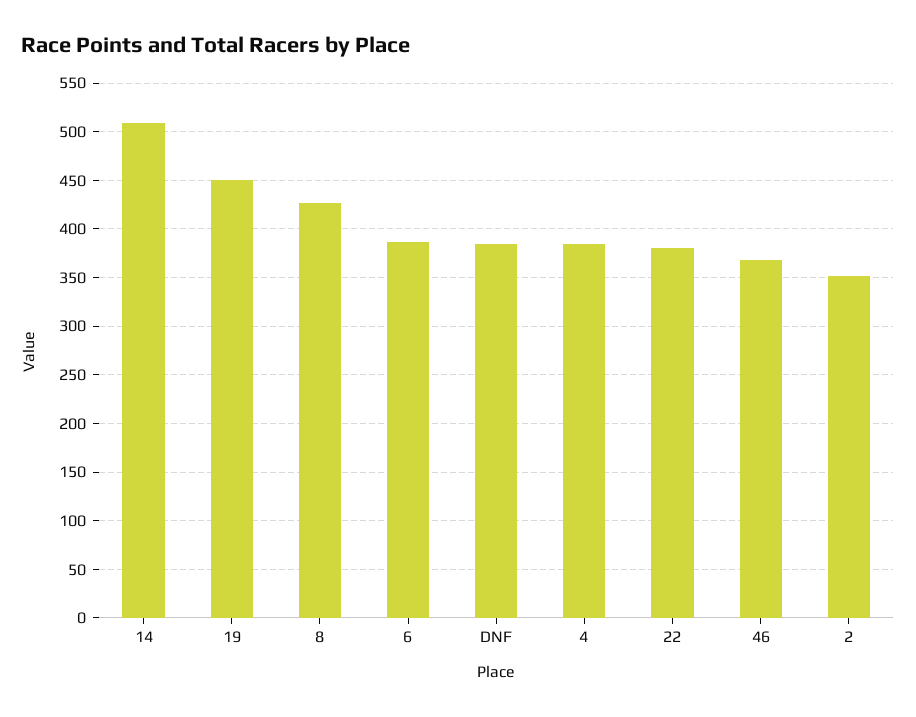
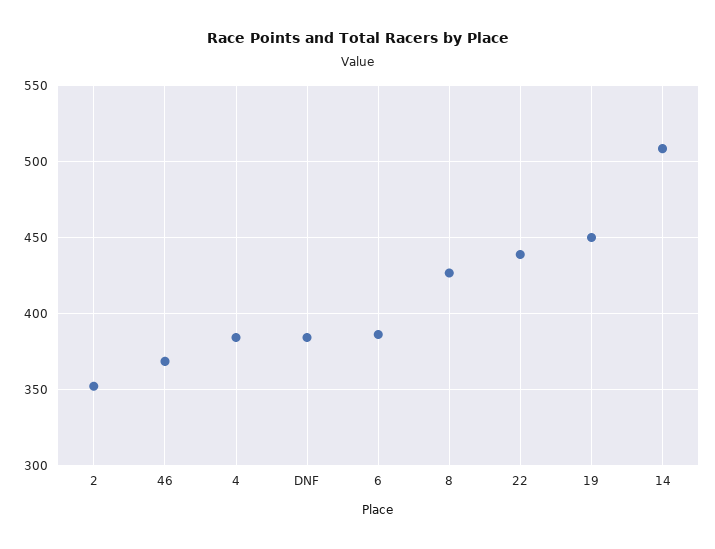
  {
    "14": 510,
    "19": 450,
    "8": 425,
    "6": 385,
    "DNF": 385,
    "4": 385,
-   "22": 380,
+   "22": 440,
    "46": 370,
    "2": 350
  }

